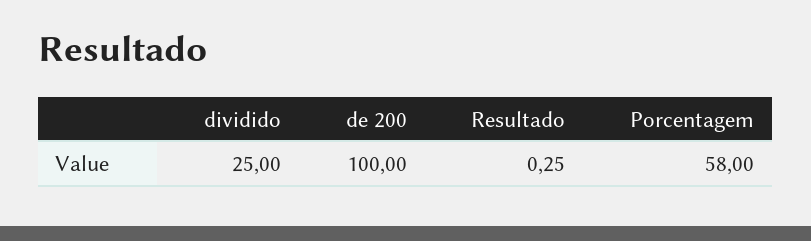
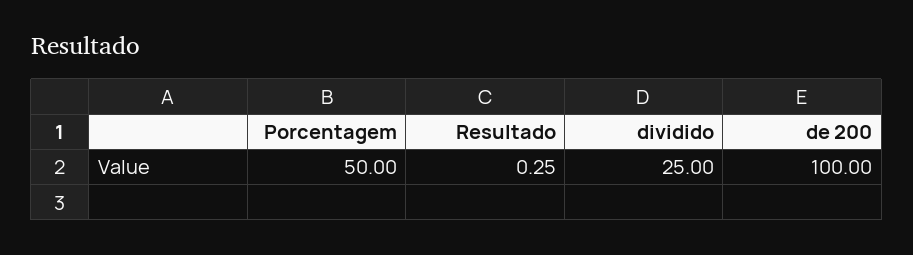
  {
    "dividido": 25,
    "de 200": 100,
    "Resultado": 0.25,
-   "Porcentagem": 58
+   "Porcentagem": 50
  }

